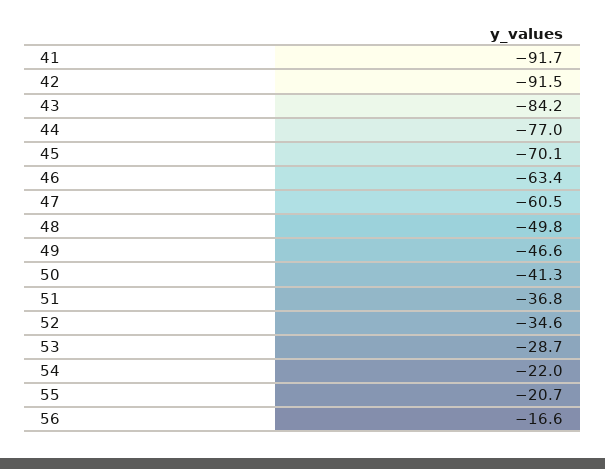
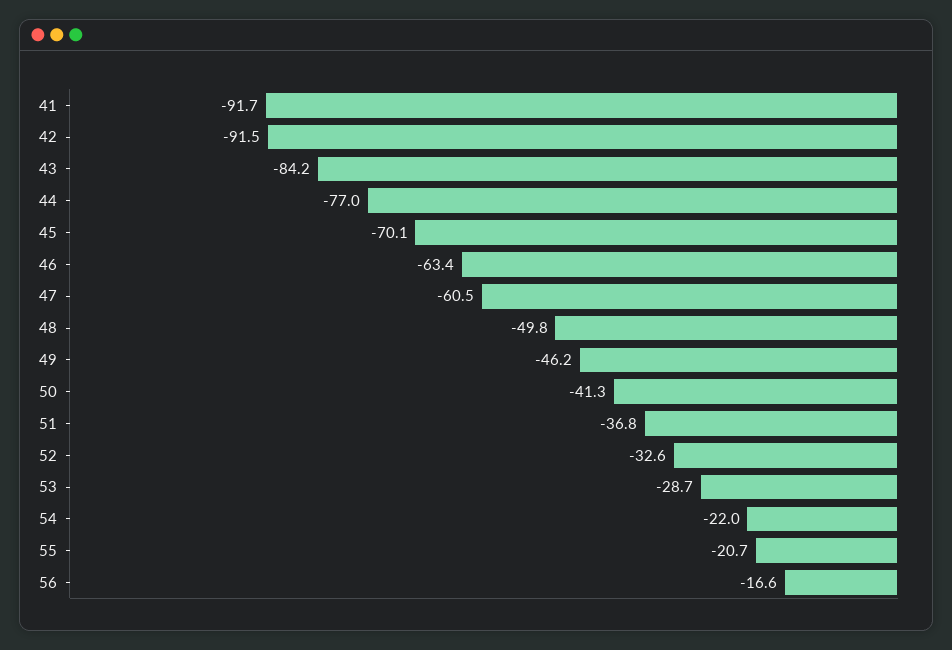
  {
    "41": -91.7,
    "42": -91.5,
    "43": -84.2,
    "44": -77,
    "45": -70.1,
    "46": -63.4,
    "47": -60.5,
    "48": -49.8,
-   "49": -46.6,
+   "49": -46.2,
    "50": -41.3,
    "51": -36.8,
-   "52": -34.6,
+   "52": -32.6,
    "53": -28.7,
    "54": -22,
    "55": -20.7,
    "56": -16.6
  }

